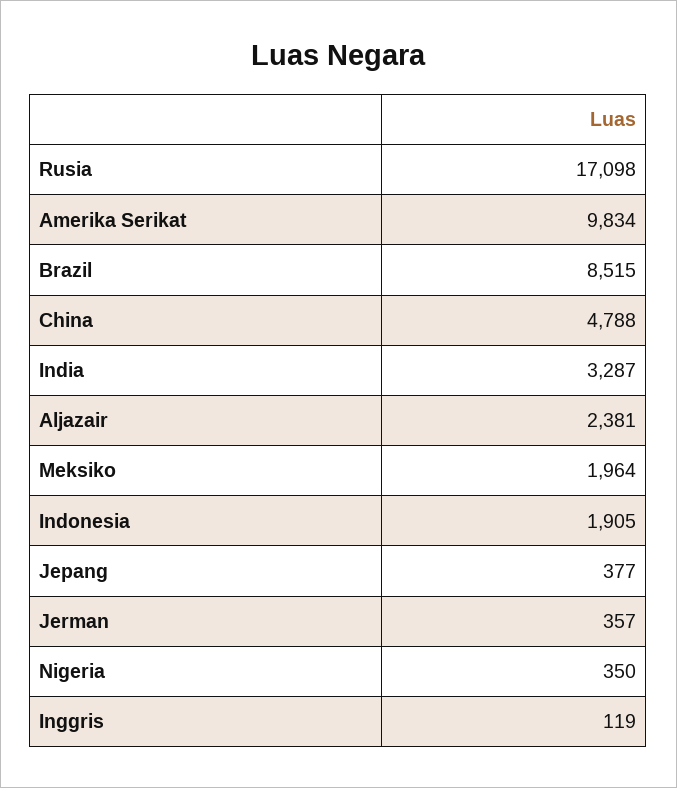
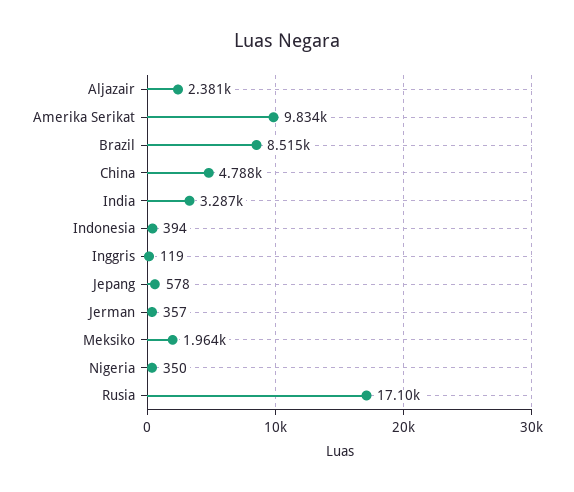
  {
    "Rusia": 17098,
    "Amerika Serikat": 9834,
    "Brazil": 8515,
    "China": 4788,
    "India": 3287,
    "Aljazair": 2381,
    "Meksiko": 1964,
-   "Indonesia": 1905,
+   "Indonesia": 394,
-   "Jepang": 377,
+   "Jepang": 578,
    "Jerman": 357,
    "Nigeria": 350,
    "Inggris": 119
  }

